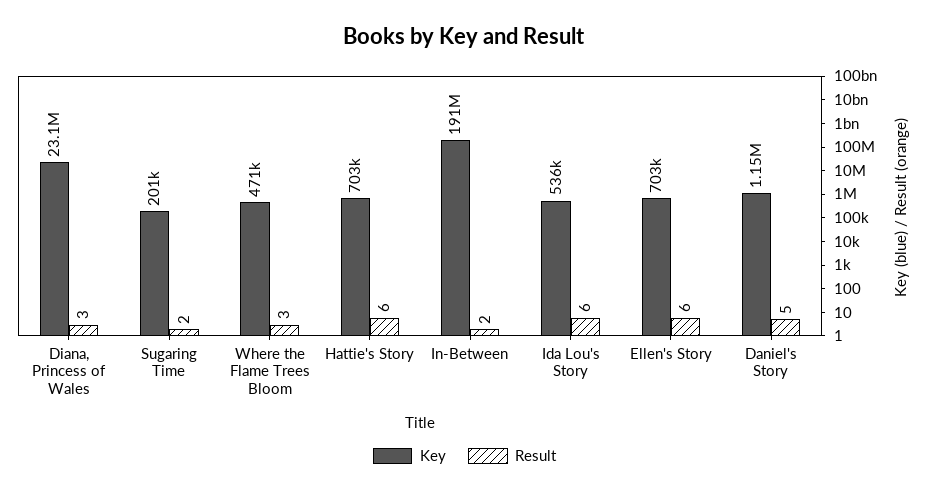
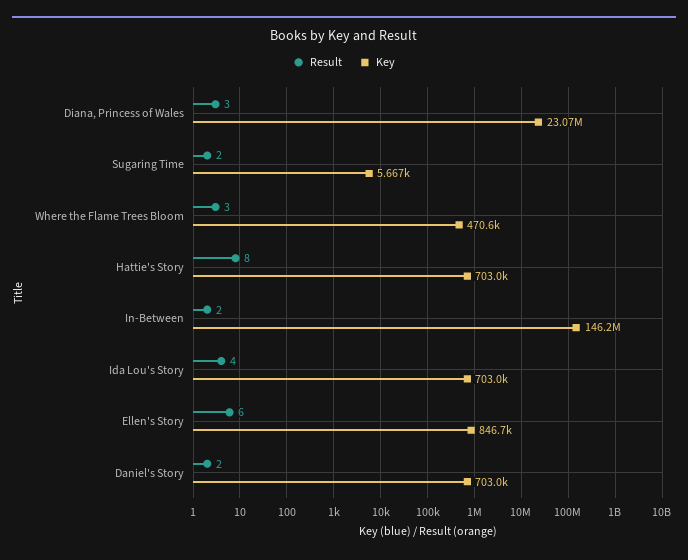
  {
    "Key": {
      "Diana, Princess of Wales": 23070000,
-     "Sugaring Time": 201000,
+     "Sugaring Time": 5667,
      "Where the Flame Trees Bloom": 470600,
      "Hattie's Story": 703000,
-     "In-Between": 191000000,
+     "In-Between": 146200000,
-     "Ida Lou's Story": 536000,
+     "Ida Lou's Story": 703000,
-     "Ellen's Story": 703000,
+     "Ellen's Story": 846700,
-     "Daniel's Story": 1150000
+     "Daniel's Story": 703000
    },
    "Result": {
      "Diana, Princess of Wales": 3,
      "Sugaring Time": 2,
      "Where the Flame Trees Bloom": 3,
-     "Hattie's Story": 6,
+     "Hattie's Story": 8,
      "In-Between": 2,
-     "Ida Lou's Story": 6,
+     "Ida Lou's Story": 4,
      "Ellen's Story": 6,
-     "Daniel's Story": 5
+     "Daniel's Story": 2
    }
  }

